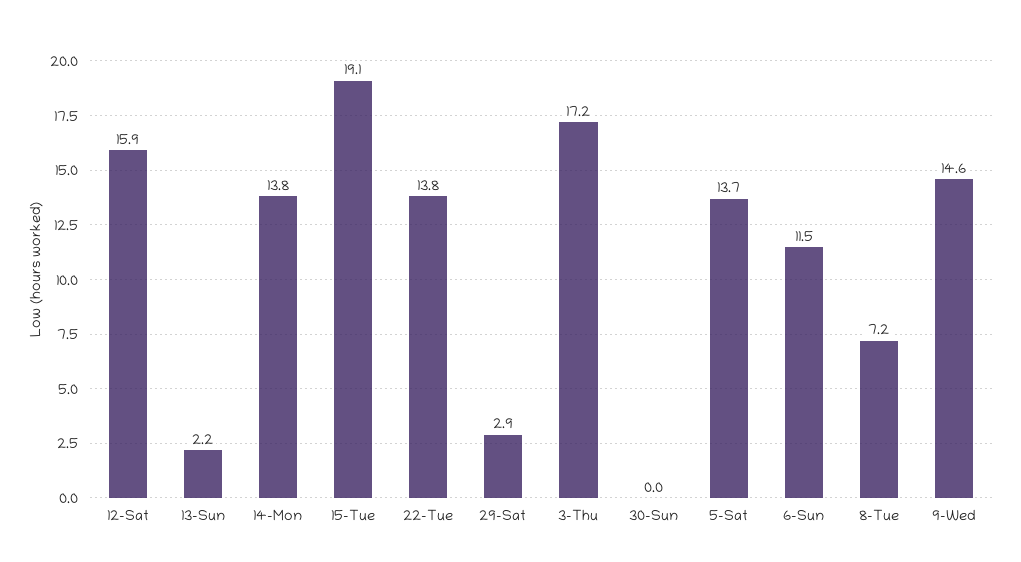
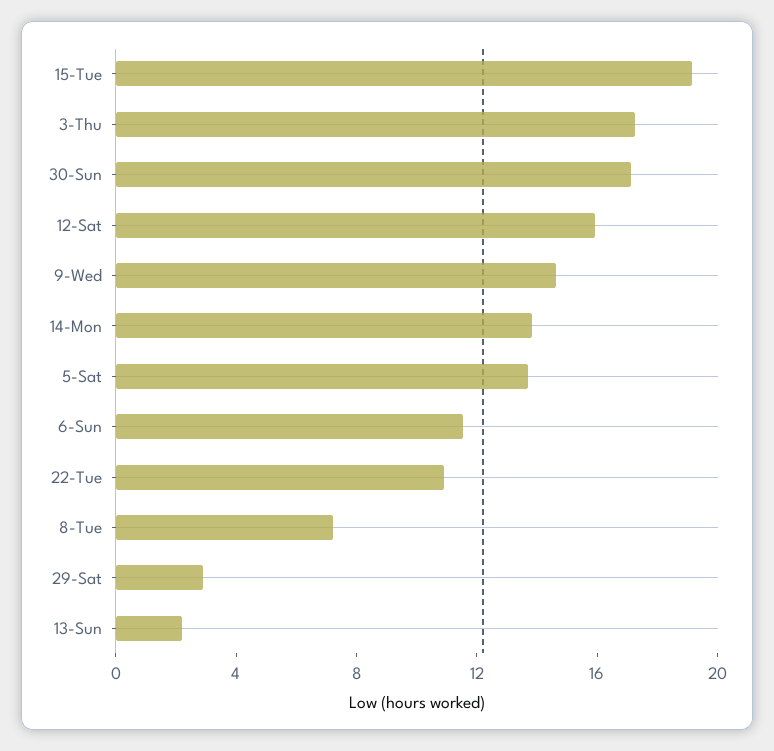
  {
    "12-Sat": 15.9,
    "13-Sun": 2.2,
    "14-Mon": 13.8,
    "15-Tue": 19.1,
-   "22-Tue": 13.8,
+   "22-Tue": 11,
    "29-Sat": 2.9,
    "3-Thu": 17.2,
-   "30-Sun": 0,
+   "30-Sun": 17,
    "5-Sat": 13.7,
    "6-Sun": 11.5,
    "8-Tue": 7.2,
    "9-Wed": 14.6
  }

